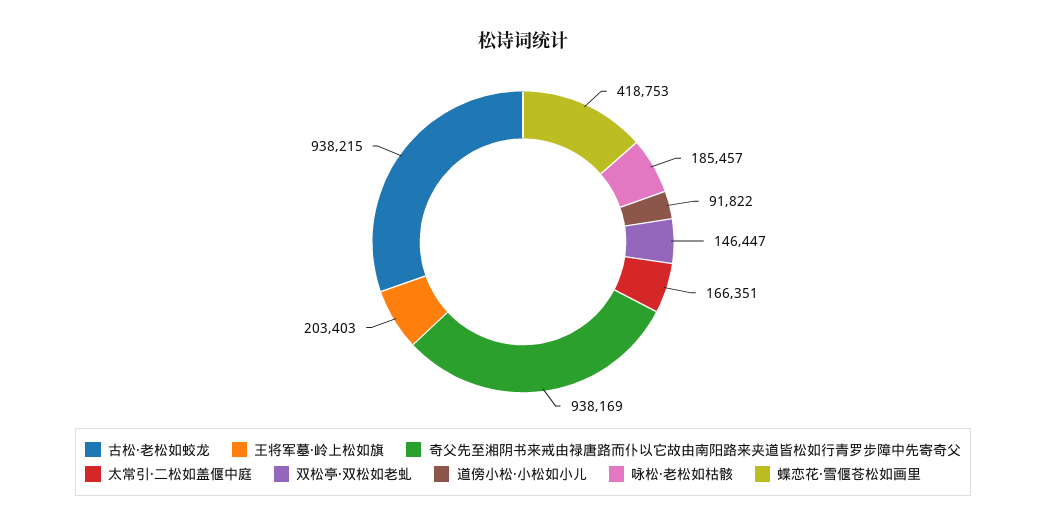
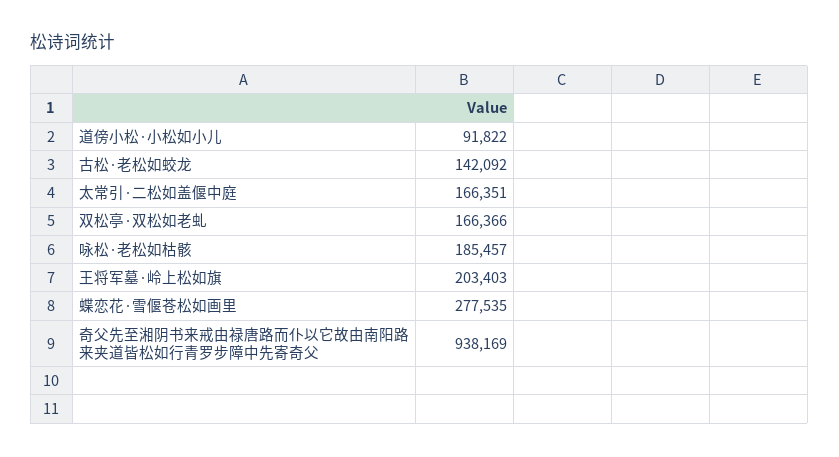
  {
-   "古松·老松如蛟龙": 938215,
+   "古松·老松如蛟龙": 142092,
    "王将军墓·岭上松如旗": 203403,
    "奇父先至湘阴书来戒由禄唐路而仆以它故由南阳路来夹道皆松如行青罗步障中先寄奇父": 938169,
    "太常引·二松如盖偃中庭": 166351,
-   "双松亭·双松如老虬": 146447,
+   "双松亭·双松如老虬": 166366,
    "道傍小松·小松如小儿": 91822,
    "咏松·老松如枯骸": 185457,
-   "蝶恋花·雪偃苍松如画里": 418753
+   "蝶恋花·雪偃苍松如画里": 277535
  }

